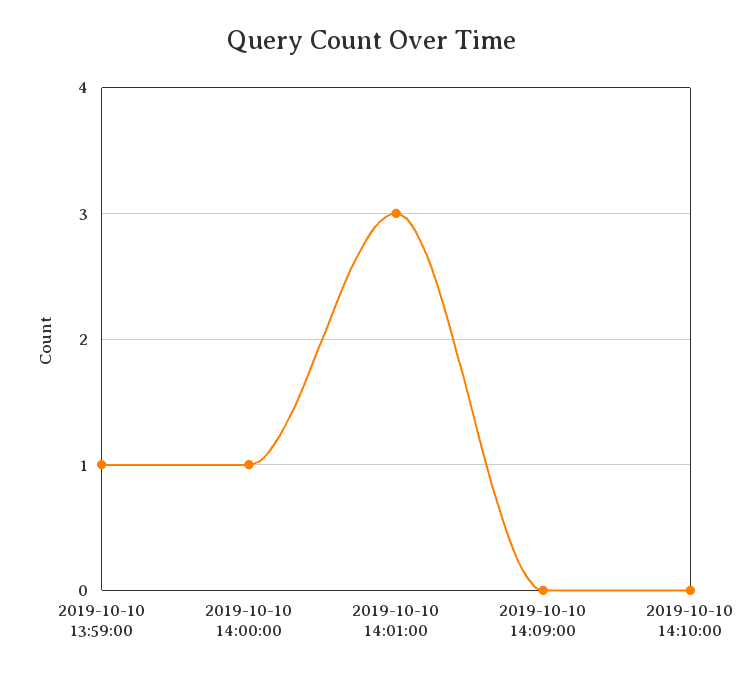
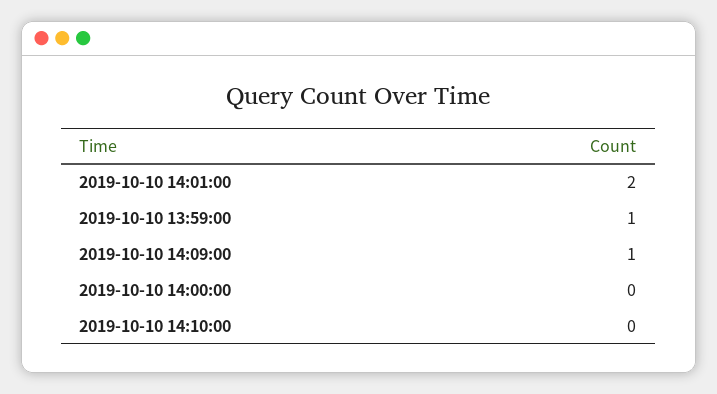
  {
    "2019-10-10 13:59:00": 1,
-   "2019-10-10 14:00:00": 1,
+   "2019-10-10 14:00:00": 0,
-   "2019-10-10 14:01:00": 3,
+   "2019-10-10 14:01:00": 2,
-   "2019-10-10 14:09:00": 0,
+   "2019-10-10 14:09:00": 1,
    "2019-10-10 14:10:00": 0
  }

